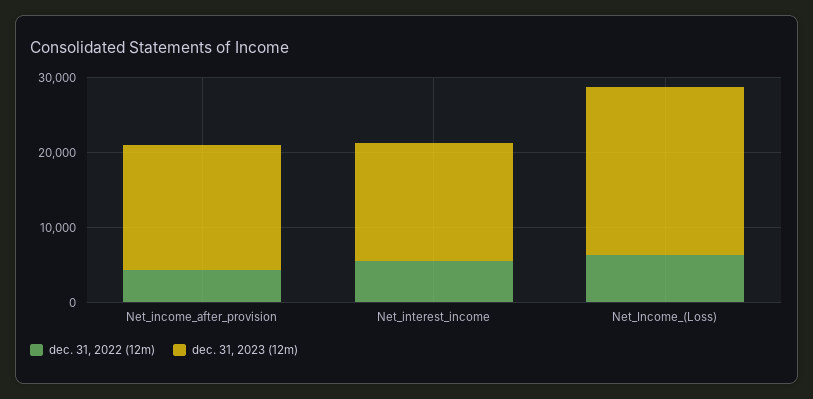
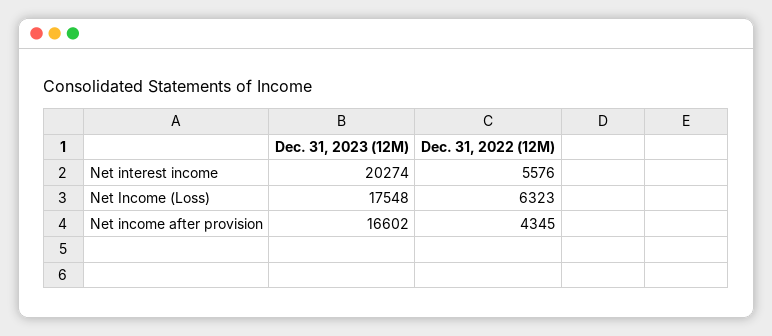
  {
    "dec. 31, 2022 (12m)": {
      "Net_income_after_provision": 4345,
      "Net_interest_income": 5576,
      "Net_Income_(Loss)": 6323
    },
    "dec. 31, 2023 (12m)": {
      "Net_income_after_provision": 16602,
-     "Net_interest_income": 16000,
+     "Net_interest_income": 20274,
-     "Net_Income_(Loss)": 22000
+     "Net_Income_(Loss)": 17548
    }
  }

